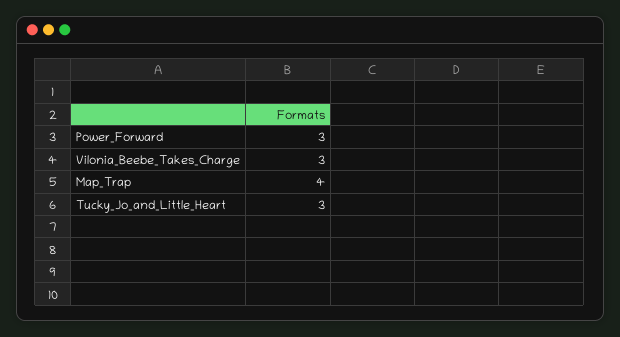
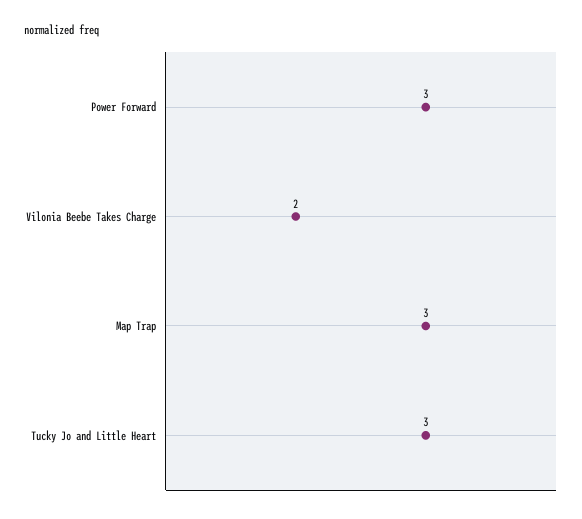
  {
    "Power_Forward": 3,
-   "Vilonia_Beebe_Takes_Charge": 3,
+   "Vilonia_Beebe_Takes_Charge": 2,
-   "Map_Trap": 4,
+   "Map_Trap": 3,
    "Tucky_Jo_and_Little_Heart": 3
  }

